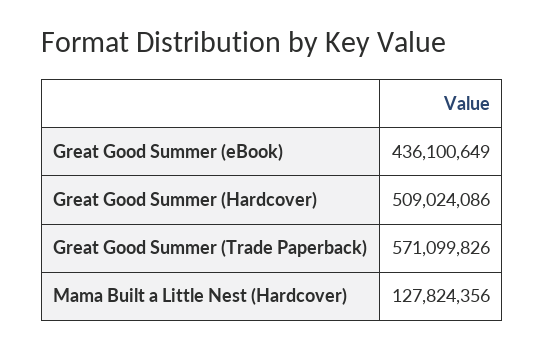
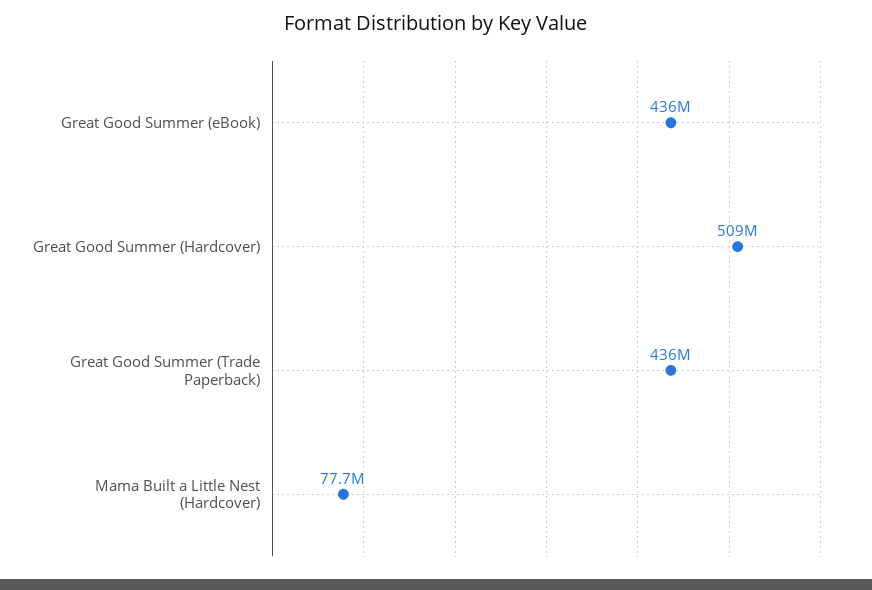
  {
    "Great Good Summer (eBook)": 436100649,
    "Great Good Summer (Hardcover)": 509024086,
-   "Great Good Summer (Trade Paperback)": 571099826,
+   "Great Good Summer (Trade Paperback)": 436000000,
-   "Mama Built a Little Nest (Hardcover)": 127824356
+   "Mama Built a Little Nest (Hardcover)": 77700000
  }

